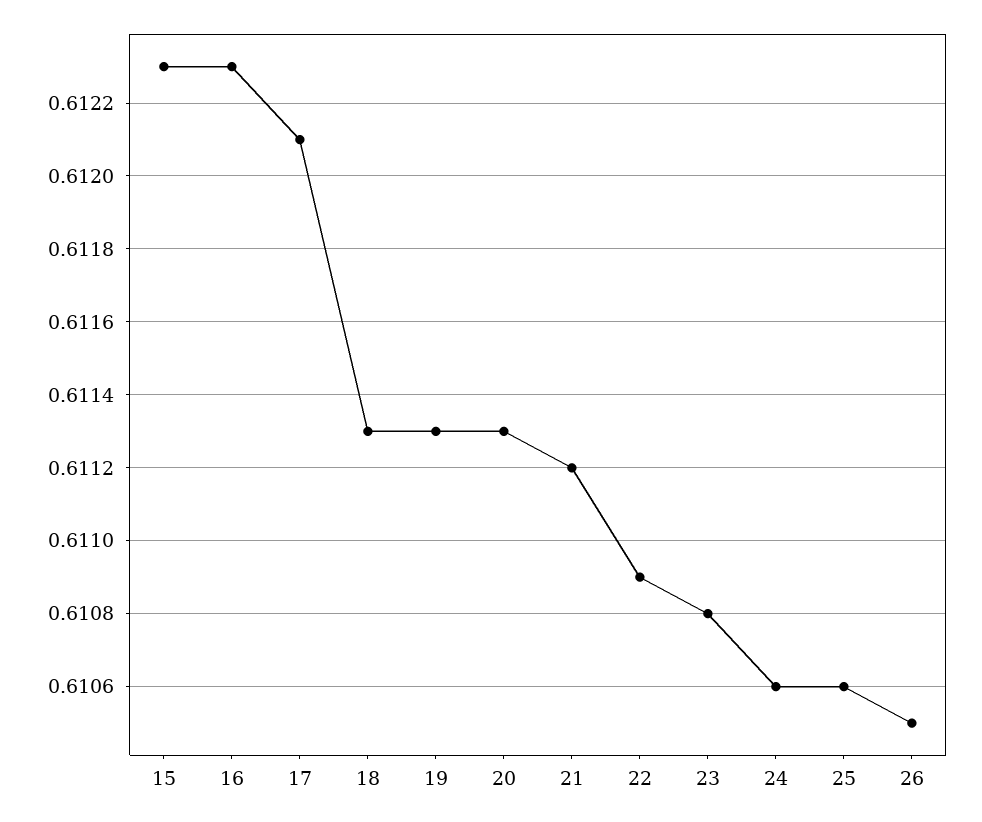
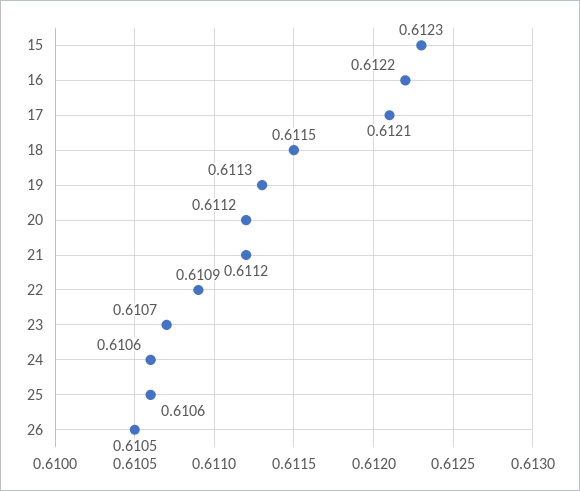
  {
    "15": 0.6123,
-   "16": 0.6123,
+   "16": 0.6122,
    "17": 0.6121,
-   "18": 0.6113,
+   "18": 0.6115,
    "19": 0.6113,
-   "20": 0.6113,
+   "20": 0.6112,
    "21": 0.6112,
    "22": 0.6109,
-   "23": 0.6108,
+   "23": 0.6107,
    "24": 0.6106,
    "25": 0.6106,
    "26": 0.6105
  }

